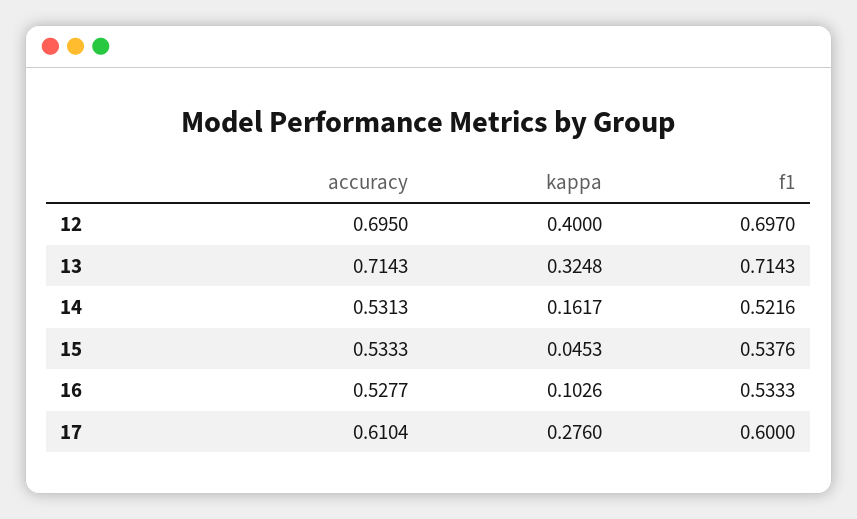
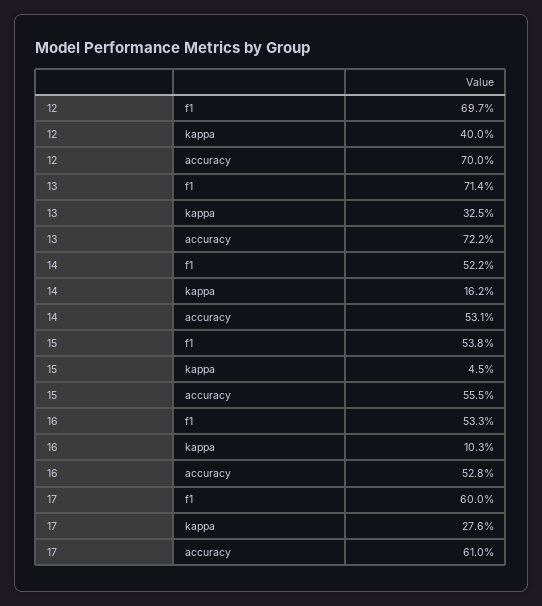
  {
    "accuracy": {
-     "12": 0.695,
+     "12": 0.7,
-     "13": 0.7143,
+     "13": 0.722,
      "14": 0.5313,
-     "15": 0.5333,
+     "15": 0.555,
      "16": 0.5277,
      "17": 0.6104
    },
    "kappa": {
      "12": 0.4,
      "13": 0.3248,
      "14": 0.1617,
      "15": 0.0453,
      "16": 0.1026,
      "17": 0.276
    },
    "f1": {
      "12": 0.697,
      "13": 0.7143,
      "14": 0.5216,
      "15": 0.5376,
      "16": 0.5333,
      "17": 0.6
    }
  }

